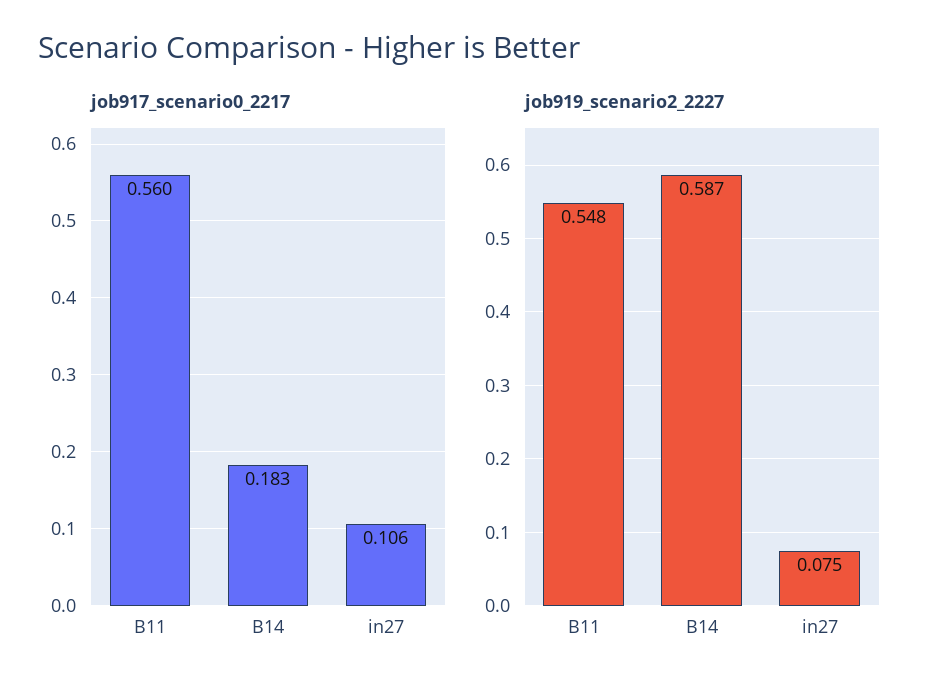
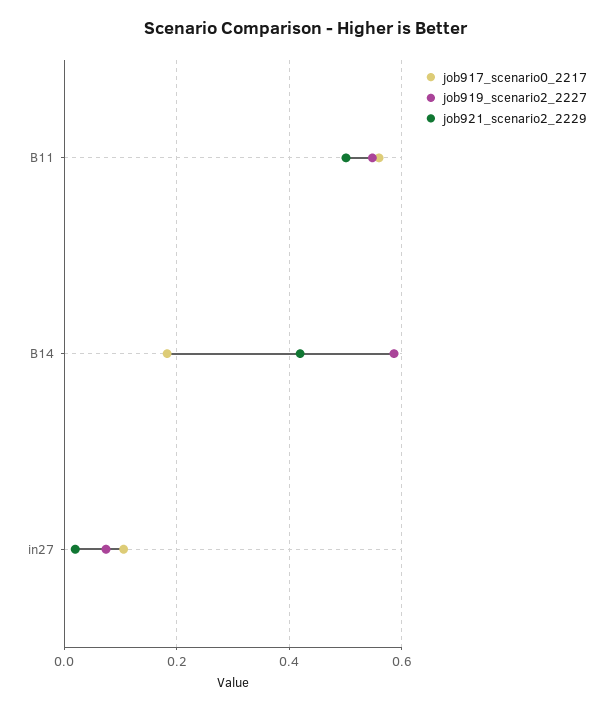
  {
    "job917_scenario0_2217": {
      "B11": 0.56,
      "B14": 0.183,
      "in27": 0.106
    },
    "job919_scenario2_2227": {
      "B11": 0.548,
      "B14": 0.587,
      "in27": 0.075
-   }
+   },
+   "job921_scenario2_2229": {
+     "B11": 0.5,
+     "B14": 0.42,
+     "in27": 0.02
+   }
  }

